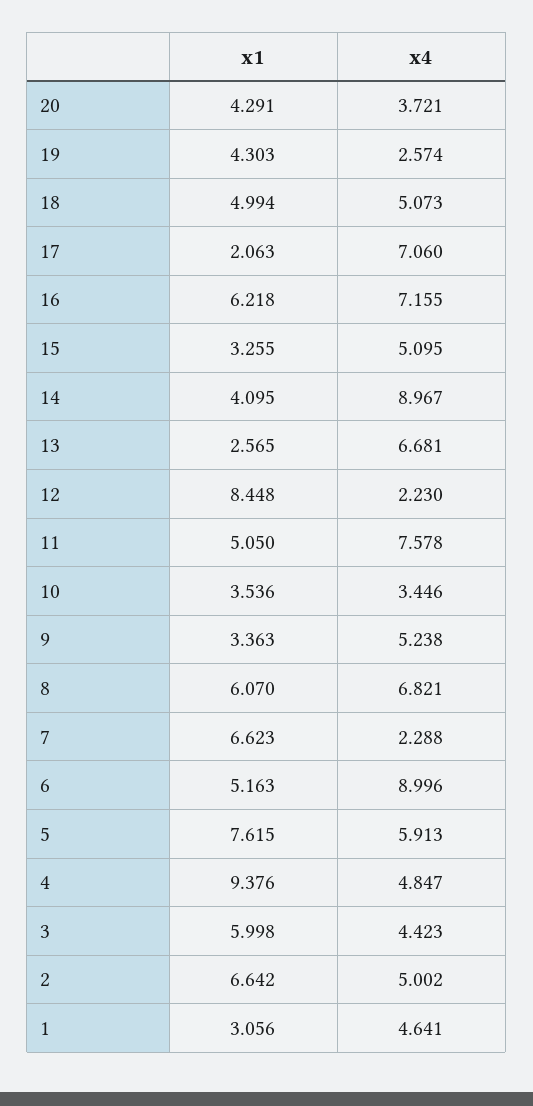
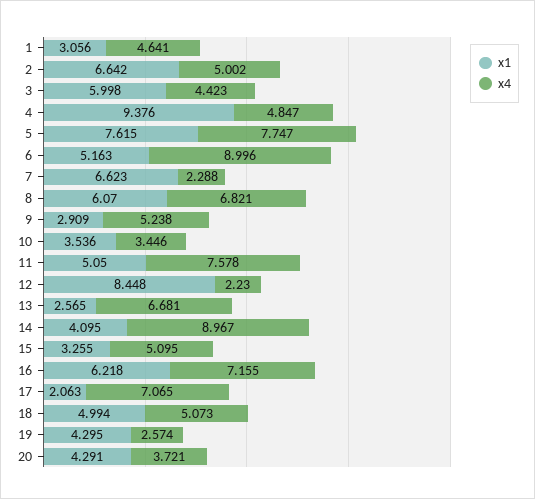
  {
    "x1": {
      "20": 4.291,
-     "19": 4.303,
+     "19": 4.295,
      "18": 4.994,
      "17": 2.063,
      "16": 6.218,
      "15": 3.255,
      "14": 4.095,
      "13": 2.565,
      "12": 8.448,
      "11": 5.05,
      "10": 3.536,
-     "9": 3.363,
+     "9": 2.909,
      "8": 6.07,
      "7": 6.623,
      "6": 5.163,
      "5": 7.615,
      "4": 9.376,
      "3": 5.998,
      "2": 6.642,
      "1": 3.056
    },
    "x4": {
      "20": 3.721,
      "19": 2.574,
      "18": 5.073,
-     "17": 7.06,
+     "17": 7.065,
      "16": 7.155,
      "15": 5.095,
      "14": 8.967,
      "13": 6.681,
      "12": 2.23,
      "11": 7.578,
      "10": 3.446,
      "9": 5.238,
      "8": 6.821,
      "7": 2.288,
      "6": 8.996,
-     "5": 5.913,
+     "5": 7.747,
      "4": 4.847,
      "3": 4.423,
      "2": 5.002,
      "1": 4.641
    }
  }

